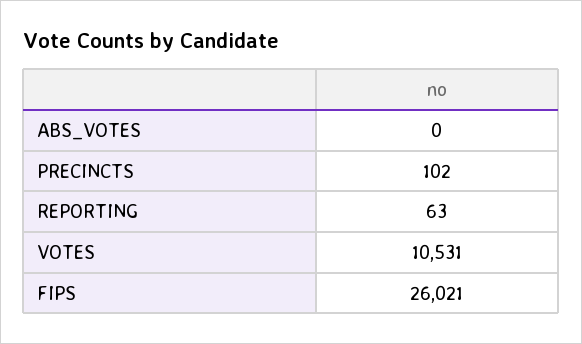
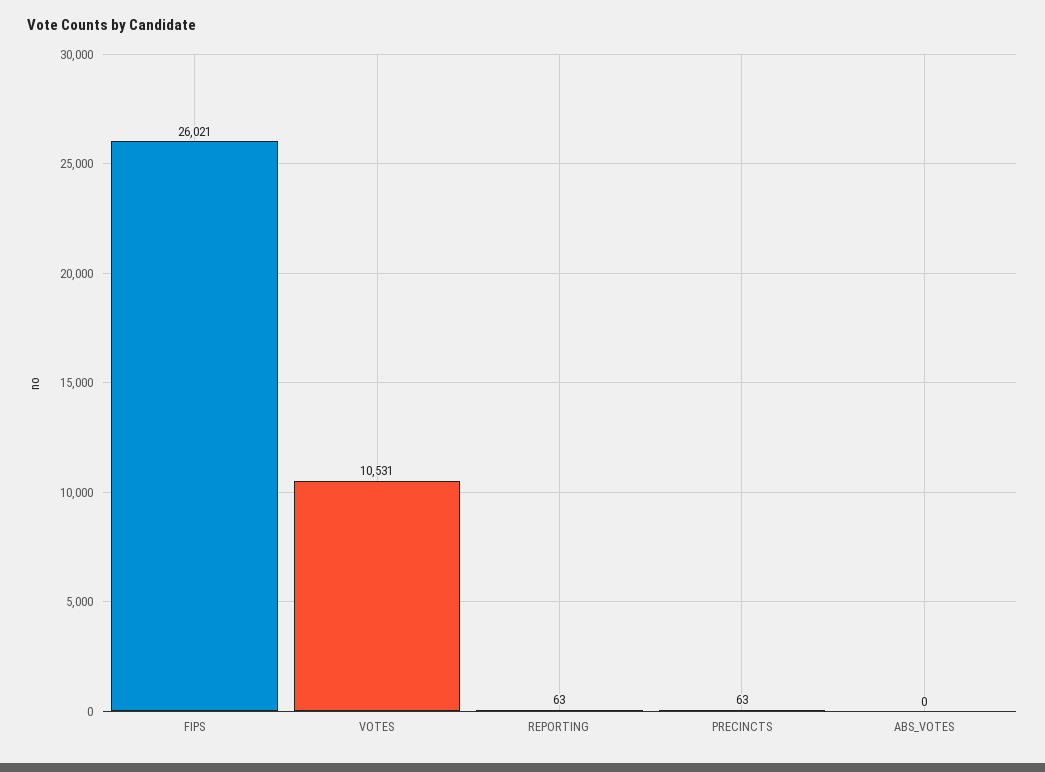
  {
    "ABS_VOTES": 0,
-   "PRECINCTS": 102,
+   "PRECINCTS": 63,
    "REPORTING": 63,
    "VOTES": 10531,
    "FIPS": 26021
  }

